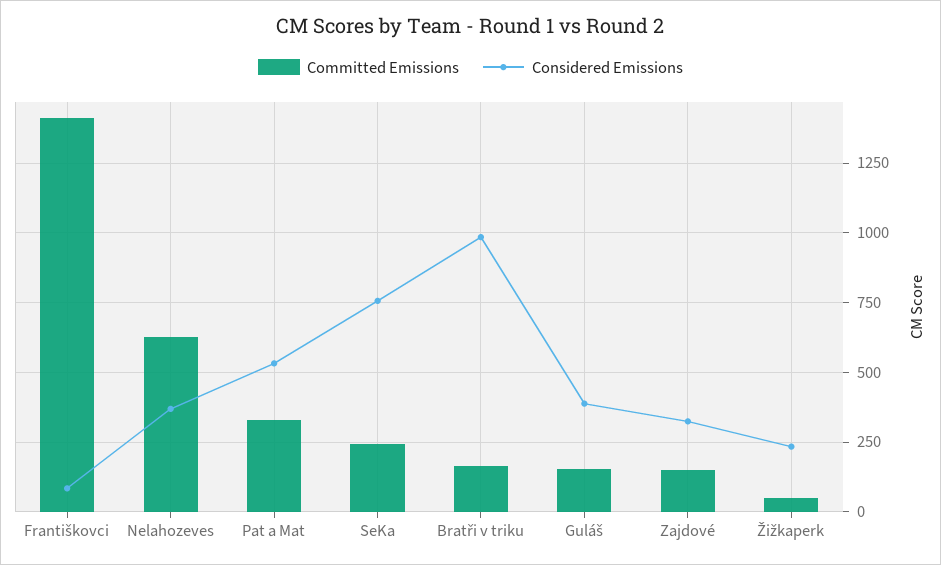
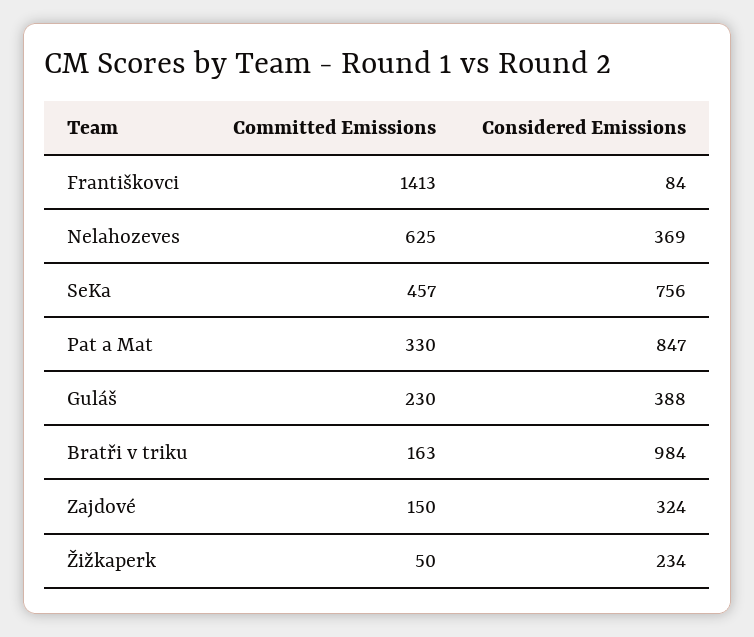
  {
    "Committed Emissions": {
      "Františkovci": 1413,
      "Nelahozeves": 625,
      "Pat a Mat": 330,
-     "SeKa": 250,
+     "SeKa": 457,
      "Bratři v triku": 163,
-     "Guláš": 150,
+     "Guláš": 230,
      "Zajdové": 150,
      "Žižkaperk": 50
    },
    "Considered Emissions": {
      "Františkovci": 84,
      "Nelahozeves": 369,
-     "Pat a Mat": 525,
+     "Pat a Mat": 847,
      "SeKa": 756,
      "Bratři v triku": 984,
      "Guláš": 388,
      "Zajdové": 324,
      "Žižkaperk": 234
    }
  }

